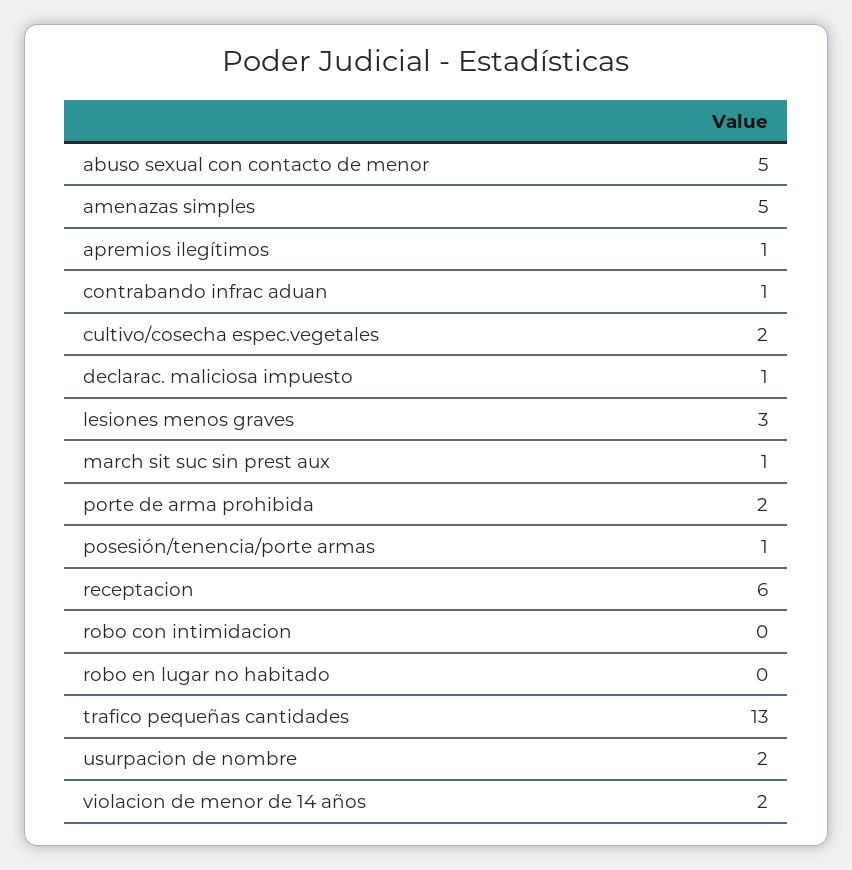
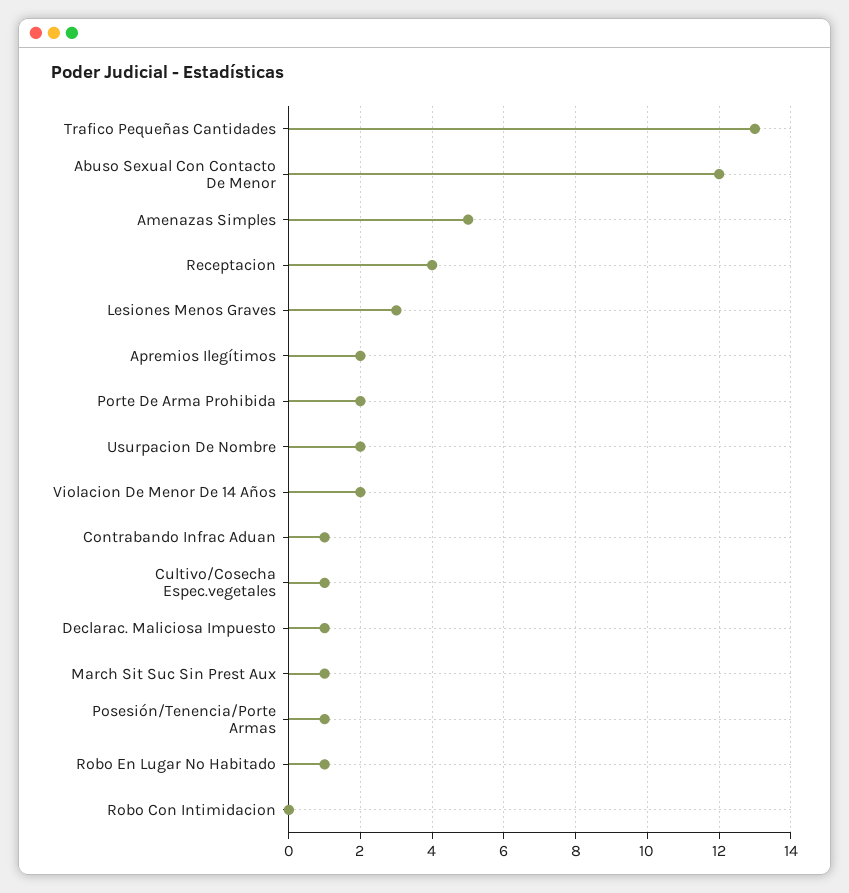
  {
-   "abuso sexual con contacto de menor": 5,
+   "abuso sexual con contacto de menor": 12,
    "amenazas simples": 5,
-   "apremios ilegítimos": 1,
+   "apremios ilegítimos": 2,
    "contrabando infrac aduan": 1,
-   "cultivo/cosecha espec.vegetales": 2,
+   "cultivo/cosecha espec.vegetales": 1,
    "declarac. maliciosa impuesto": 1,
    "lesiones menos graves": 3,
    "march sit suc sin prest aux": 1,
    "porte de arma prohibida": 2,
    "posesión/tenencia/porte armas": 1,
-   "receptacion": 6,
+   "receptacion": 4,
    "robo con intimidacion": 0,
-   "robo en lugar no habitado": 0,
+   "robo en lugar no habitado": 1,
    "trafico pequeñas cantidades": 13,
    "usurpacion de nombre": 2,
    "violacion de menor de 14 años": 2
  }

